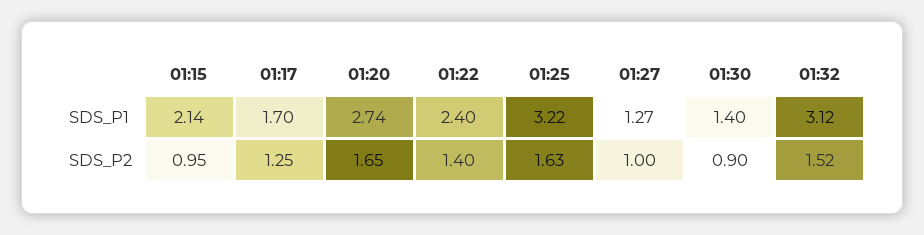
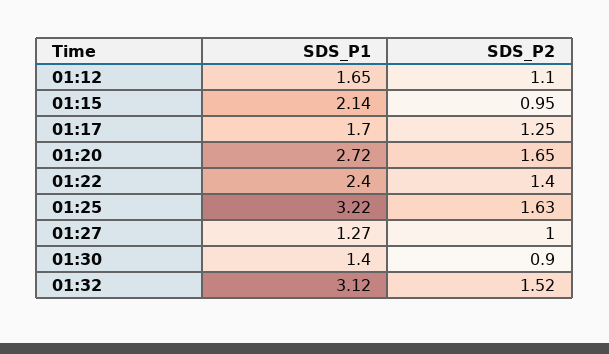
  {
    "01:15": {
      "SDS_P1": 2.14,
      "SDS_P2": 0.95
    },
    "01:17": {
      "SDS_P1": 1.7,
      "SDS_P2": 1.25
    },
    "01:20": {
-     "SDS_P1": 2.74,
+     "SDS_P1": 2.72,
      "SDS_P2": 1.65
    },
    "01:22": {
      "SDS_P1": 2.4,
      "SDS_P2": 1.4
    },
    "01:25": {
      "SDS_P1": 3.22,
      "SDS_P2": 1.63
    },
    "01:27": {
      "SDS_P1": 1.27,
      "SDS_P2": 1
    },
    "01:30": {
      "SDS_P1": 1.4,
      "SDS_P2": 0.9
    },
    "01:32": {
      "SDS_P1": 3.12,
      "SDS_P2": 1.52
-   }
+   },
+   "01:12": {
+     "SDS_P1": 1.65,
+     "SDS_P2": 1.1
+   }
  }

